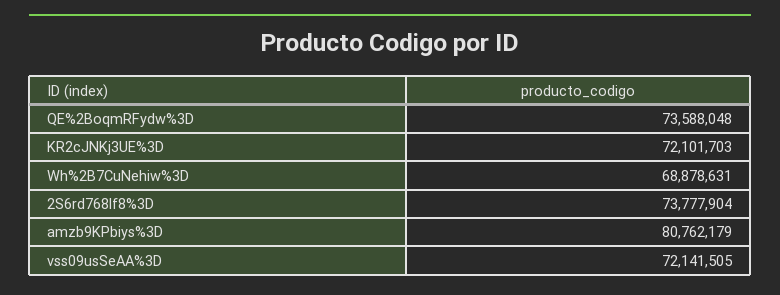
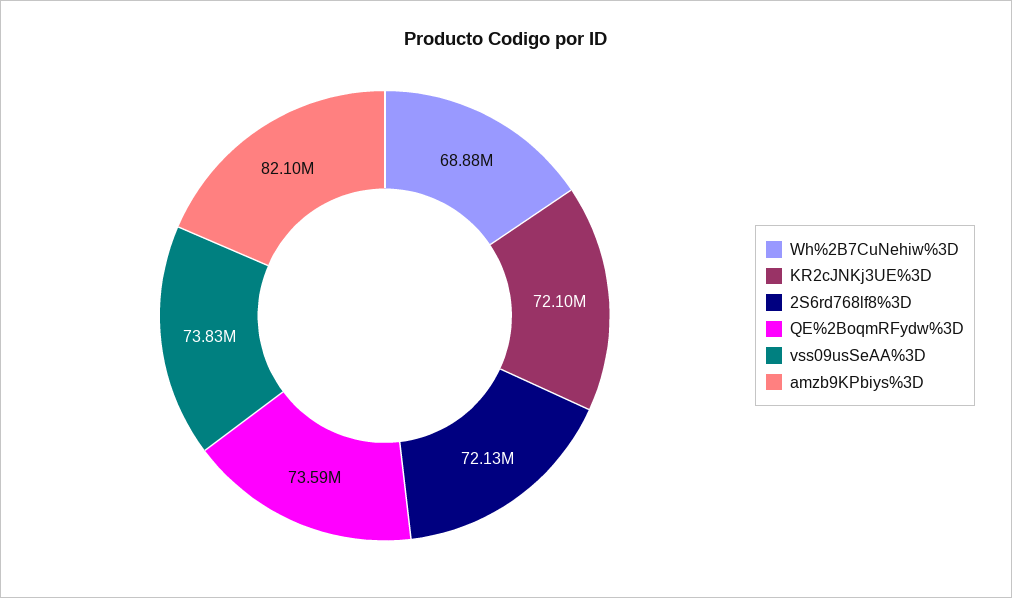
  {
    "QE%2BoqmRFydw%3D": 73588048,
    "KR2cJNKj3UE%3D": 72101703,
    "Wh%2B7CuNehiw%3D": 68878631,
-   "2S6rd768lf8%3D": 73777904,
+   "2S6rd768lf8%3D": 72130000,
-   "amzb9KPbiys%3D": 80762179,
+   "amzb9KPbiys%3D": 82100000,
-   "vss09usSeAA%3D": 72141505
+   "vss09usSeAA%3D": 73830000
  }

